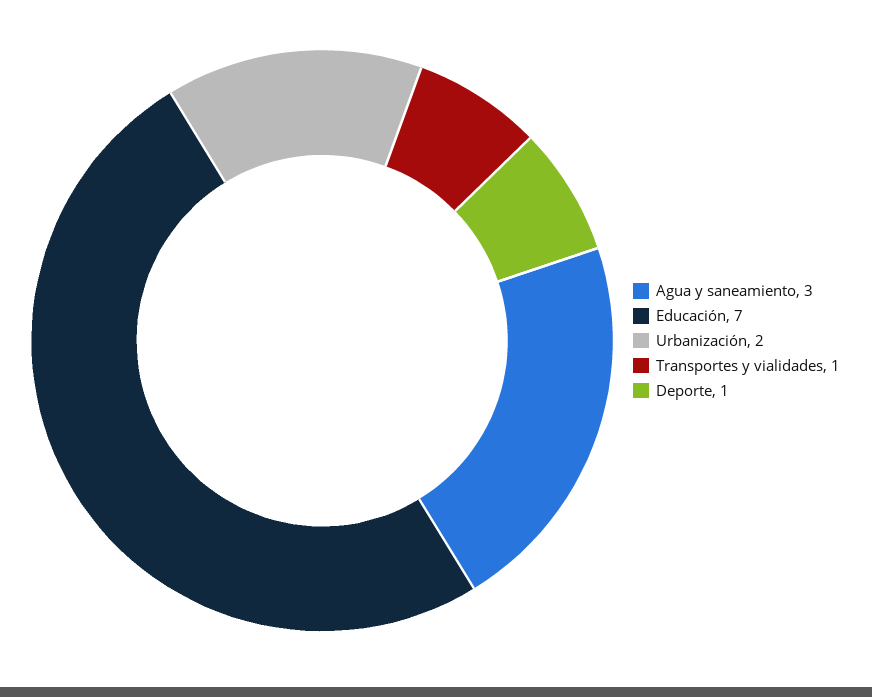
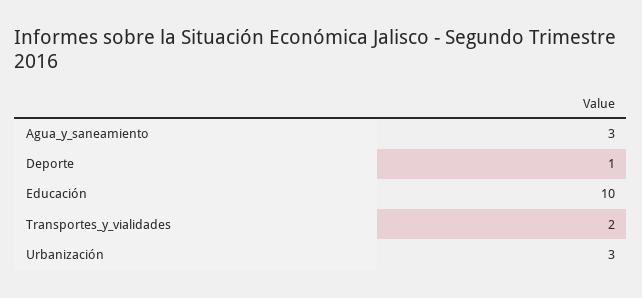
  {
    "Agua y saneamiento": 3,
-   "Educación": 7,
+   "Educación": 10,
-   "Urbanización": 2,
+   "Urbanización": 3,
-   "Transportes y vialidades": 1,
+   "Transportes y vialidades": 2,
    "Deporte": 1
  }

